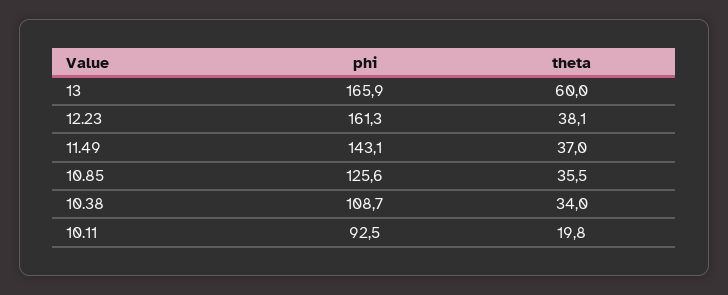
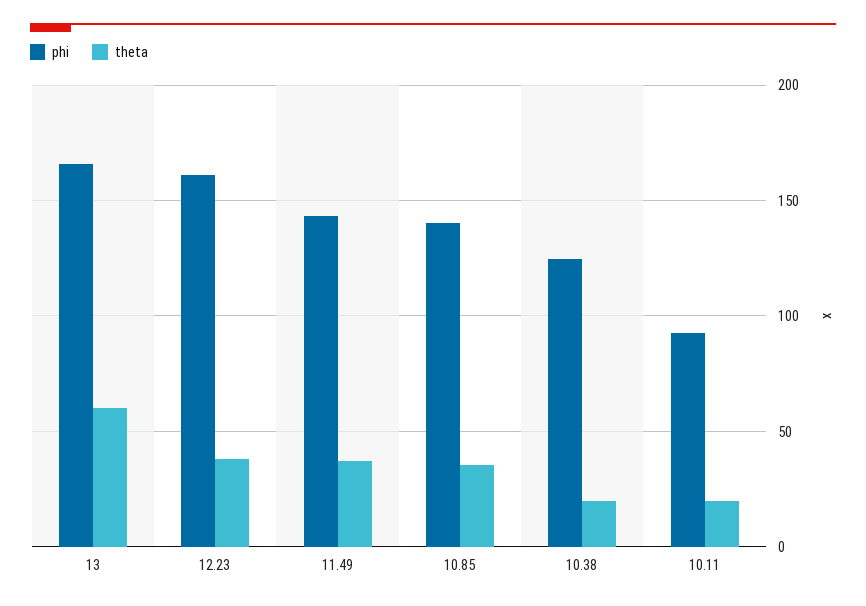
  {
    "phi": {
      "13": 165.9,
      "12.23": 161.3,
      "11.49": 143.1,
-     "10.85": 125.6,
+     "10.85": 140,
-     "10.38": 108.7,
+     "10.38": 125,
      "10.11": 92.5
    },
    "theta": {
      "13": 60,
      "12.23": 38.1,
      "11.49": 37,
      "10.85": 35.5,
-     "10.38": 34,
+     "10.38": 20,
      "10.11": 19.8
    }
  }

